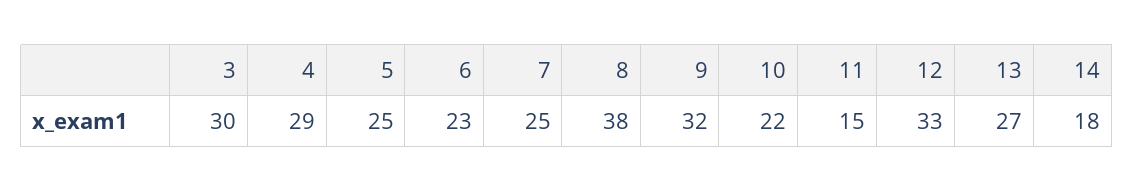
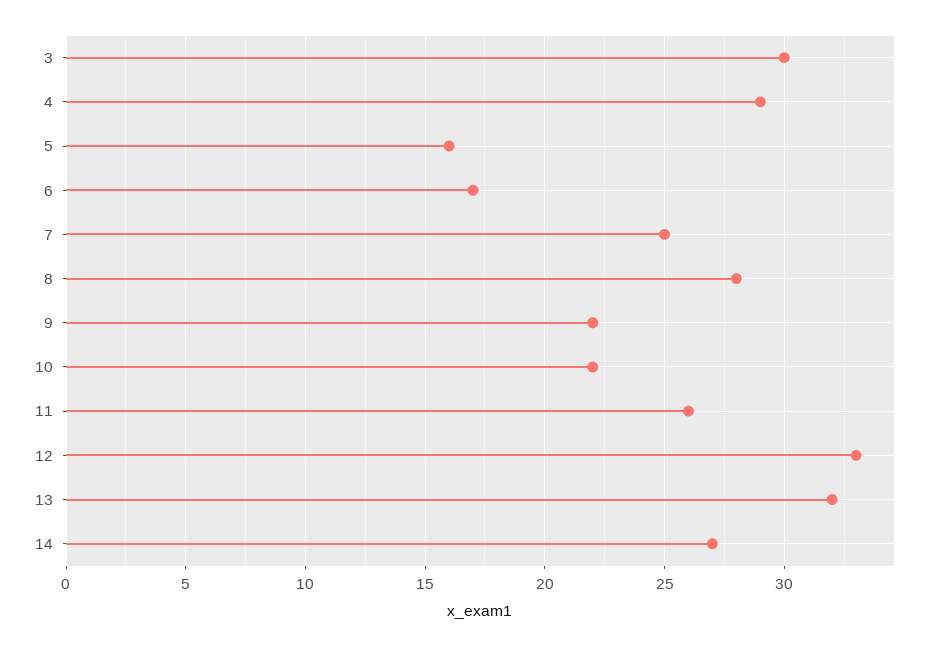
  {
    "3": 30,
    "4": 29,
-   "5": 25,
+   "5": 16,
-   "6": 23,
+   "6": 17,
    "7": 25,
-   "8": 38,
+   "8": 28,
-   "9": 32,
+   "9": 22,
    "10": 22,
-   "11": 15,
+   "11": 26,
    "12": 33,
-   "13": 27,
+   "13": 32,
-   "14": 18
+   "14": 27
  }

